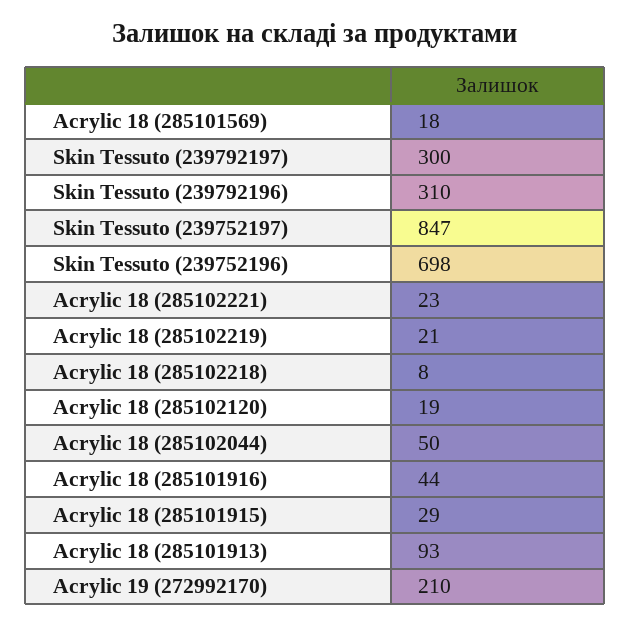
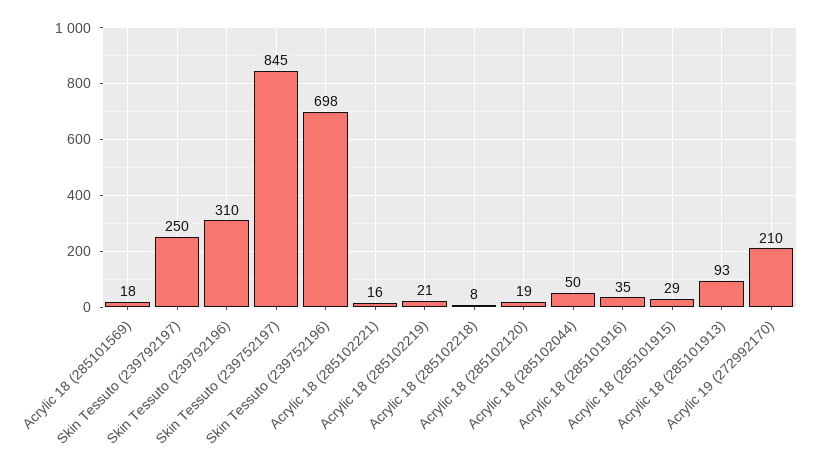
  {
    "Acrylic 18 (285101569)": 18,
-   "Skin Tessuto (239792197)": 300,
+   "Skin Tessuto (239792197)": 250,
    "Skin Tessuto (239792196)": 310,
-   "Skin Tessuto (239752197)": 847,
+   "Skin Tessuto (239752197)": 845,
    "Skin Tessuto (239752196)": 698,
-   "Acrylic 18 (285102221)": 23,
+   "Acrylic 18 (285102221)": 16,
    "Acrylic 18 (285102219)": 21,
    "Acrylic 18 (285102218)": 8,
    "Acrylic 18 (285102120)": 19,
    "Acrylic 18 (285102044)": 50,
-   "Acrylic 18 (285101916)": 44,
+   "Acrylic 18 (285101916)": 35,
    "Acrylic 18 (285101915)": 29,
    "Acrylic 18 (285101913)": 93,
    "Acrylic 19 (272992170)": 210
  }

